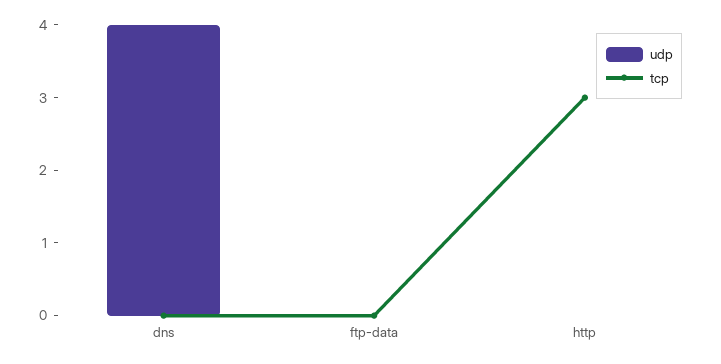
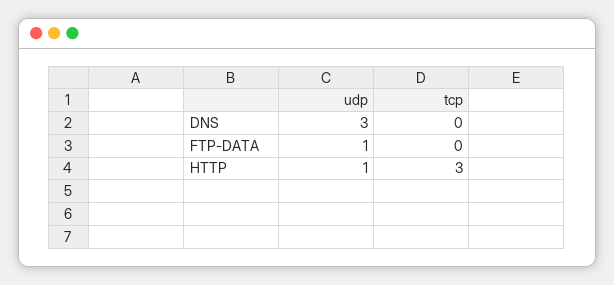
  {
    "udp": {
-     "dns": 4,
+     "dns": 3,
-     "ftp-data": 0,
+     "ftp-data": 1,
-     "http": 0
+     "http": 1
    },
    "tcp": {
      "dns": 0,
      "ftp-data": 0,
      "http": 3
    }
  }

